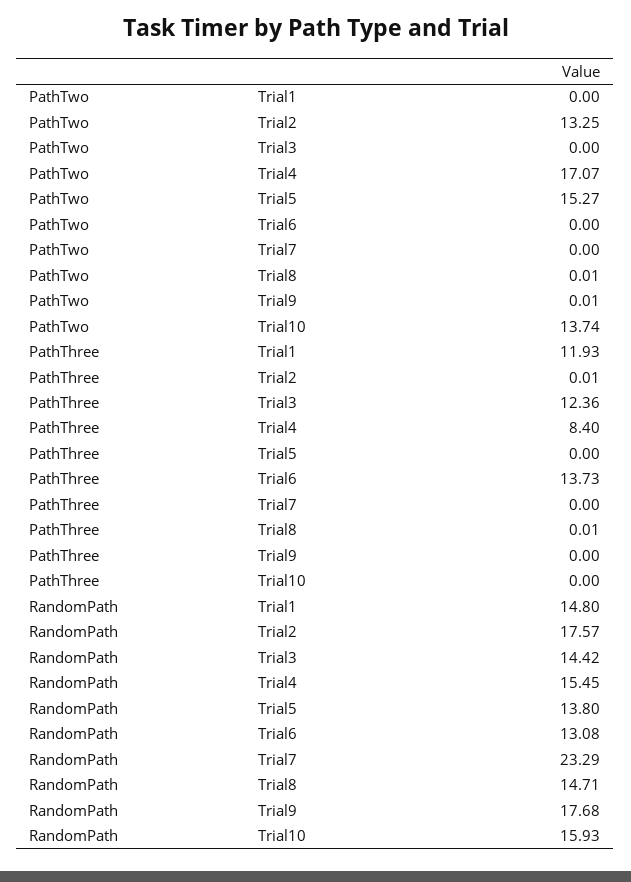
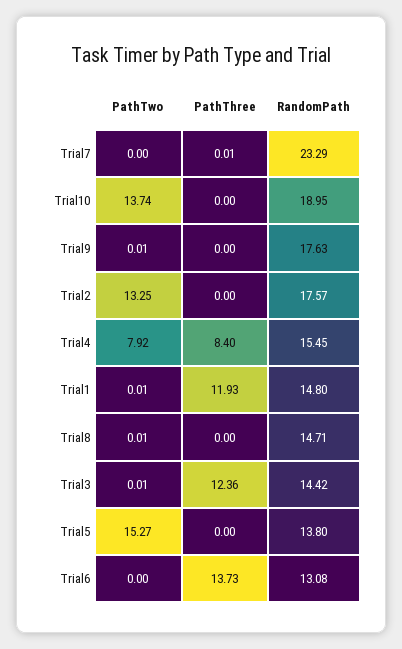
  {
    "PathTwo": {
-     "Trial1": 0,
+     "Trial1": 0.01,
      "Trial2": 13.25,
-     "Trial3": 0,
+     "Trial3": 0.01,
-     "Trial4": 17.07,
+     "Trial4": 7.92,
      "Trial5": 15.27,
      "Trial6": 0,
      "Trial7": 0,
      "Trial8": 0.01,
      "Trial9": 0.01,
      "Trial10": 13.74
    },
    "PathThree": {
      "Trial1": 11.93,
-     "Trial2": 0.01,
+     "Trial2": 0,
      "Trial3": 12.36,
      "Trial4": 8.4,
      "Trial5": 0,
      "Trial6": 13.73,
-     "Trial7": 0,
+     "Trial7": 0.01,
-     "Trial8": 0.01,
+     "Trial8": 0,
      "Trial9": 0,
      "Trial10": 0
    },
    "RandomPath": {
      "Trial1": 14.8,
      "Trial2": 17.57,
      "Trial3": 14.42,
      "Trial4": 15.45,
      "Trial5": 13.8,
      "Trial6": 13.08,
      "Trial7": 23.29,
      "Trial8": 14.71,
-     "Trial9": 17.68,
+     "Trial9": 17.63,
-     "Trial10": 15.93
+     "Trial10": 18.95
    }
  }

